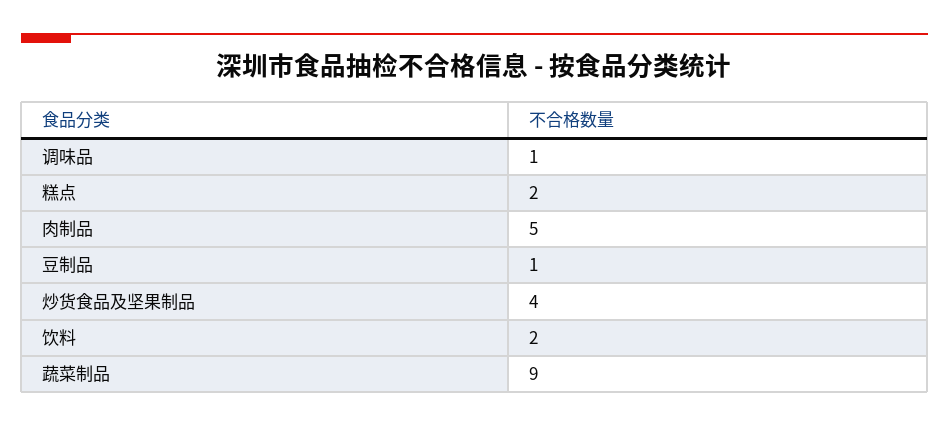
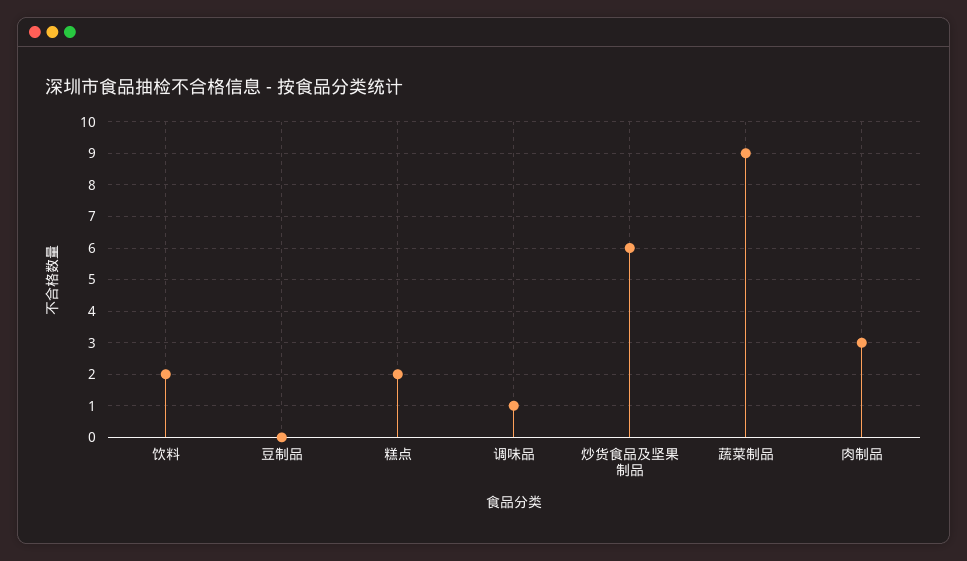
  {
    "调味品": 1,
    "糕点": 2,
-   "肉制品": 5,
+   "肉制品": 3,
-   "豆制品": 1,
+   "豆制品": 0,
-   "炒货食品及坚果制品": 4,
+   "炒货食品及坚果制品": 6,
    "饮料": 2,
    "蔬菜制品": 9
  }

